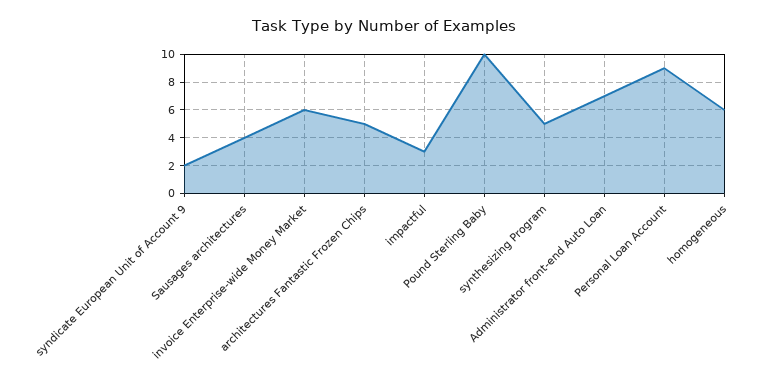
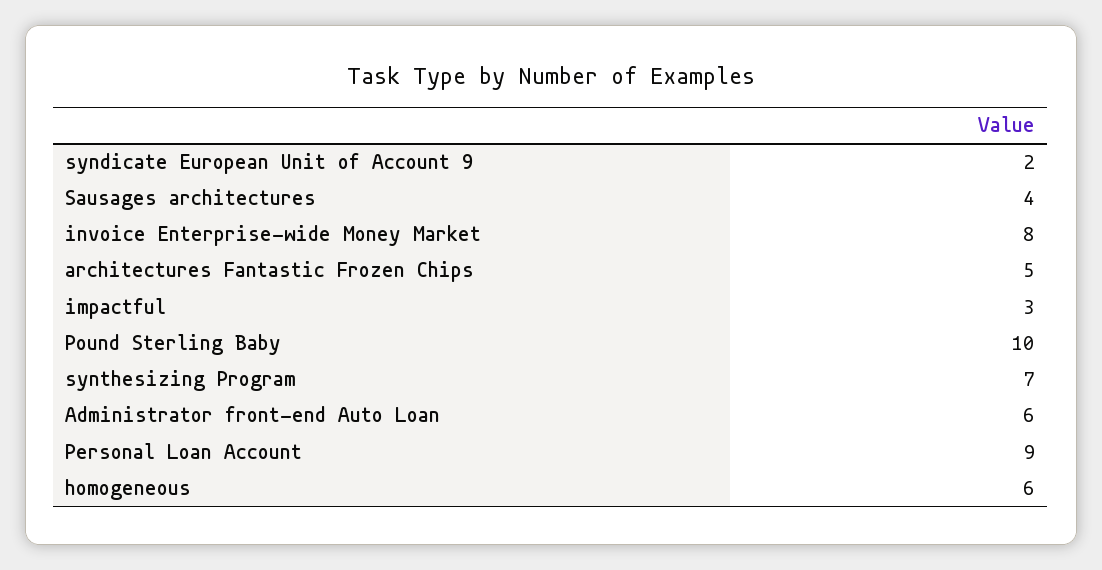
  {
    "syndicate European Unit of Account 9": 2,
    "Sausages architectures": 4,
-   "invoice Enterprise-wide Money Market": 6,
+   "invoice Enterprise-wide Money Market": 8,
    "architectures Fantastic Frozen Chips": 5,
    "impactful": 3,
    "Pound Sterling Baby": 10,
-   "synthesizing Program": 5,
+   "synthesizing Program": 7,
-   "Administrator front-end Auto Loan": 7,
+   "Administrator front-end Auto Loan": 6,
    "Personal Loan Account": 9,
    "homogeneous": 6
  }

